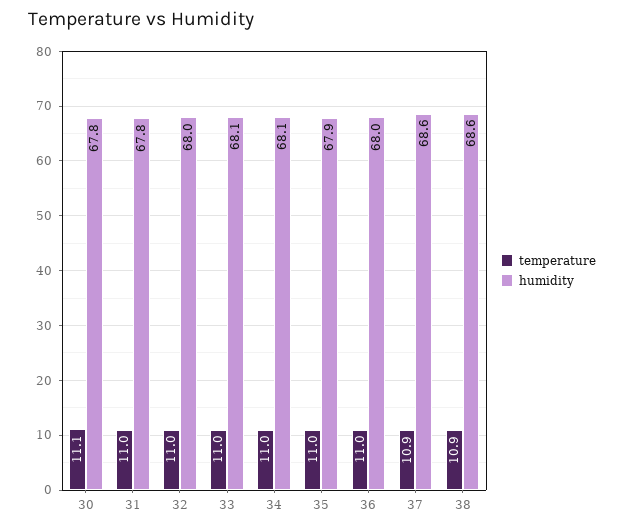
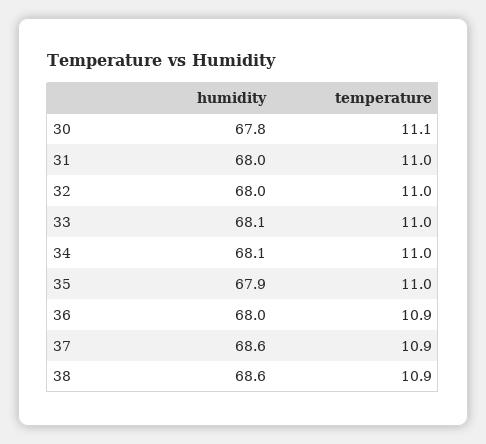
  {
    "temperature": {
      "30": 11.1,
      "31": 11,
      "32": 11,
      "33": 11,
      "34": 11,
      "35": 11,
-     "36": 11,
+     "36": 10.9,
      "37": 10.9,
      "38": 10.9
    },
    "humidity": {
      "30": 67.8,
-     "31": 67.8,
+     "31": 68,
      "32": 68,
      "33": 68.1,
      "34": 68.1,
      "35": 67.9,
      "36": 68,
      "37": 68.6,
      "38": 68.6
    }
  }

